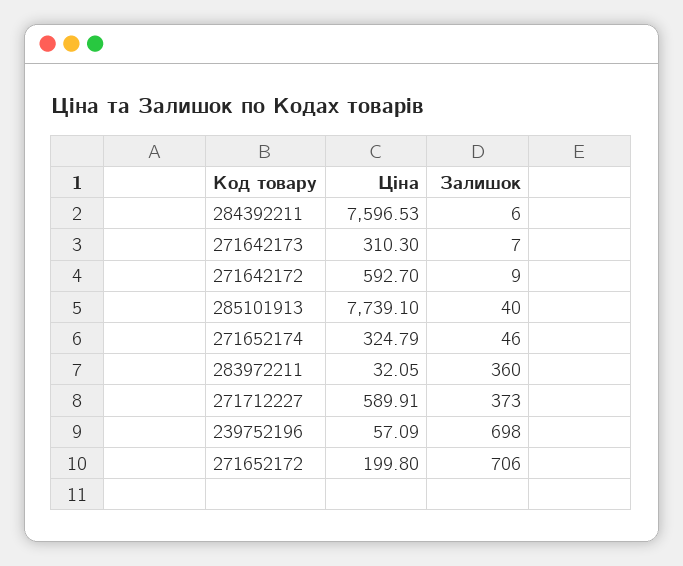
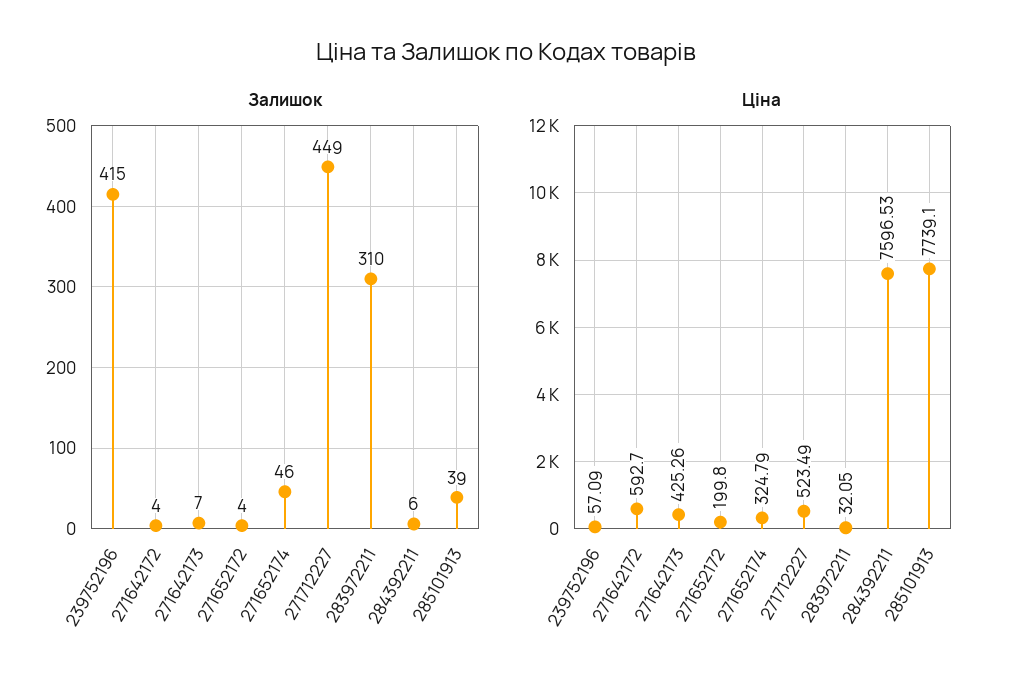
  {
    "Ціна": {
      "284392211": 7596.53,
-     "271642173": 310.3,
+     "271642173": 425.26,
      "271642172": 592.7,
      "285101913": 7739.1,
      "271652174": 324.79,
      "283972211": 32.05,
-     "271712227": 589.91,
+     "271712227": 523.49,
      "239752196": 57.09,
      "271652172": 199.8
    },
    "Залишок": {
      "284392211": 6,
      "271642173": 7,
-     "271642172": 9,
+     "271642172": 4,
-     "285101913": 40,
+     "285101913": 39,
      "271652174": 46,
-     "283972211": 360,
+     "283972211": 310,
-     "271712227": 373,
+     "271712227": 449,
-     "239752196": 698,
+     "239752196": 415,
-     "271652172": 706
+     "271652172": 4
    }
  }

